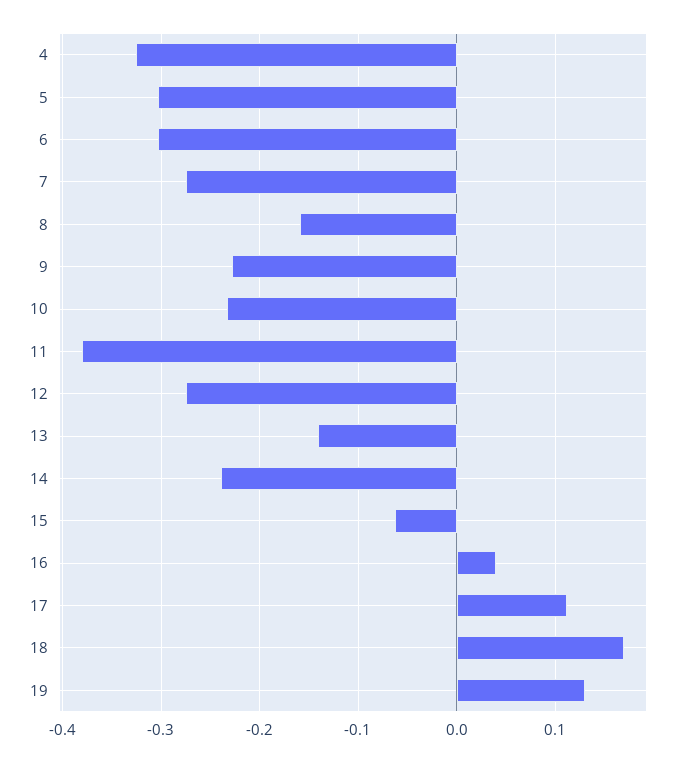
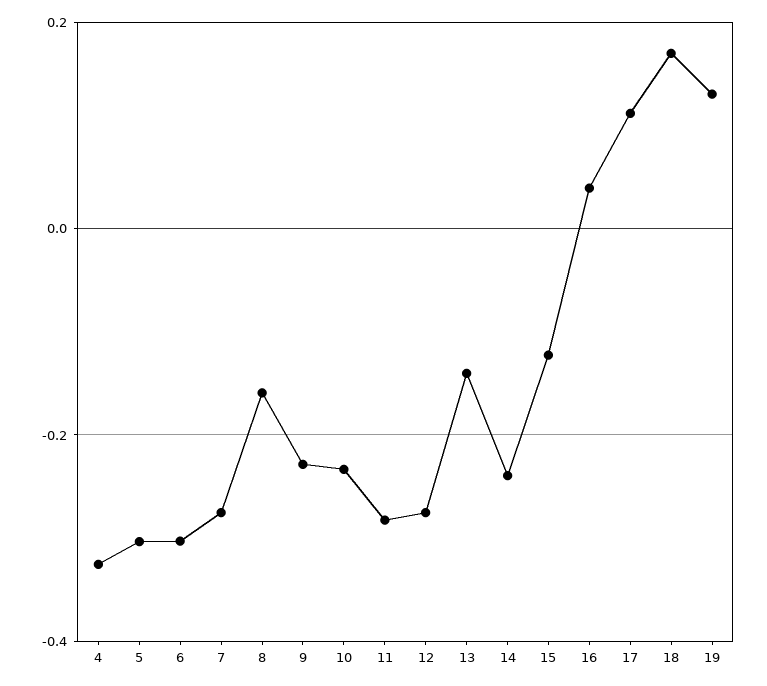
  {
    "4": -0.33,
    "5": -0.3,
    "6": -0.3,
    "7": -0.28,
    "8": -0.16,
    "9": -0.23,
    "10": -0.23,
-   "11": -0.38,
+   "11": -0.28,
    "12": -0.28,
    "13": -0.14,
    "14": -0.24,
-   "15": -0.06,
+   "15": -0.12,
    "16": 0.04,
    "17": 0.11,
    "18": 0.17,
    "19": 0.13
  }

